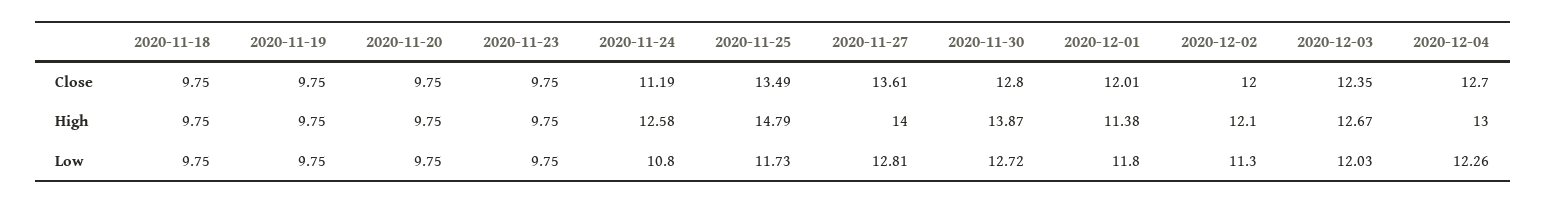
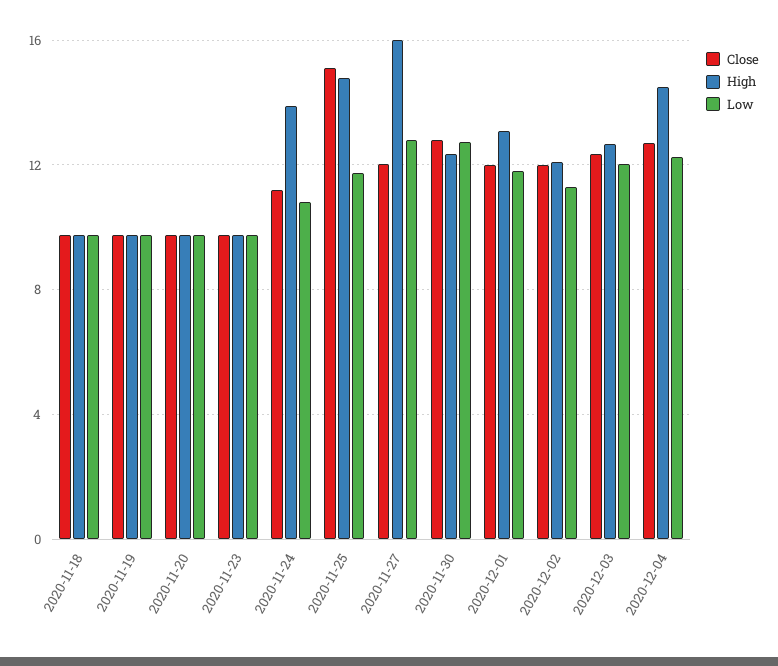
  {
    "Close": {
      "2020-11-18": 9.75,
      "2020-11-19": 9.75,
      "2020-11-20": 9.75,
      "2020-11-23": 9.75,
      "2020-11-24": 11.19,
-     "2020-11-25": 13.49,
+     "2020-11-25": 15,
-     "2020-11-27": 13.61,
+     "2020-11-27": 12,
      "2020-11-30": 12.8,
      "2020-12-01": 12.01,
      "2020-12-02": 12,
      "2020-12-03": 12.35,
      "2020-12-04": 12.7
    },
    "High": {
      "2020-11-18": 9.75,
      "2020-11-19": 9.75,
      "2020-11-20": 9.75,
      "2020-11-23": 9.75,
-     "2020-11-24": 12.58,
+     "2020-11-24": 14,
      "2020-11-25": 14.79,
-     "2020-11-27": 14,
+     "2020-11-27": 16,
-     "2020-11-30": 13.87,
+     "2020-11-30": 12.5,
-     "2020-12-01": 11.38,
+     "2020-12-01": 13,
      "2020-12-02": 12.1,
      "2020-12-03": 12.67,
-     "2020-12-04": 13
+     "2020-12-04": 14.5
    },
    "Low": {
      "2020-11-18": 9.75,
      "2020-11-19": 9.75,
      "2020-11-20": 9.75,
      "2020-11-23": 9.75,
      "2020-11-24": 10.8,
      "2020-11-25": 11.73,
      "2020-11-27": 12.81,
      "2020-11-30": 12.72,
      "2020-12-01": 11.8,
      "2020-12-02": 11.3,
      "2020-12-03": 12.03,
      "2020-12-04": 12.26
    }
  }

